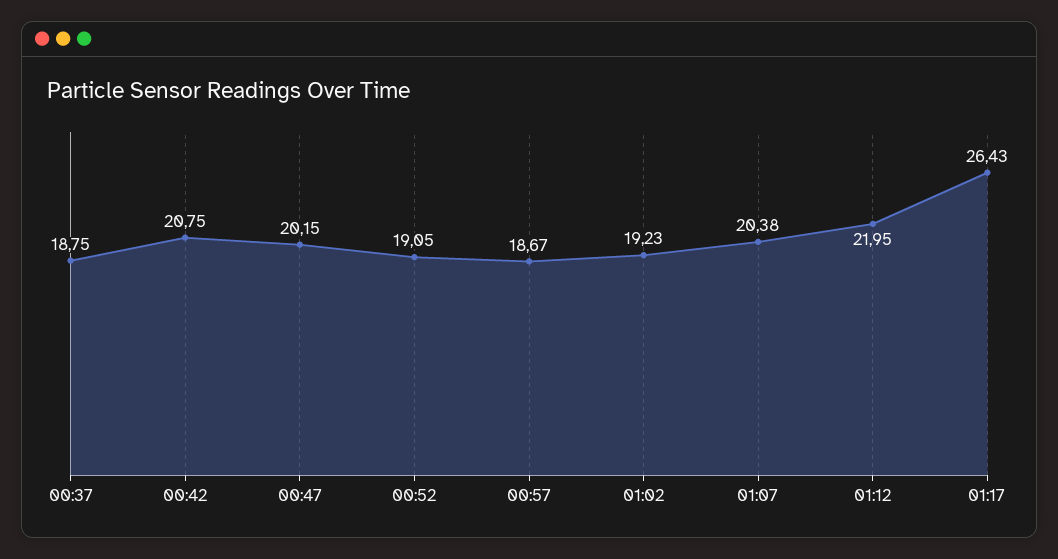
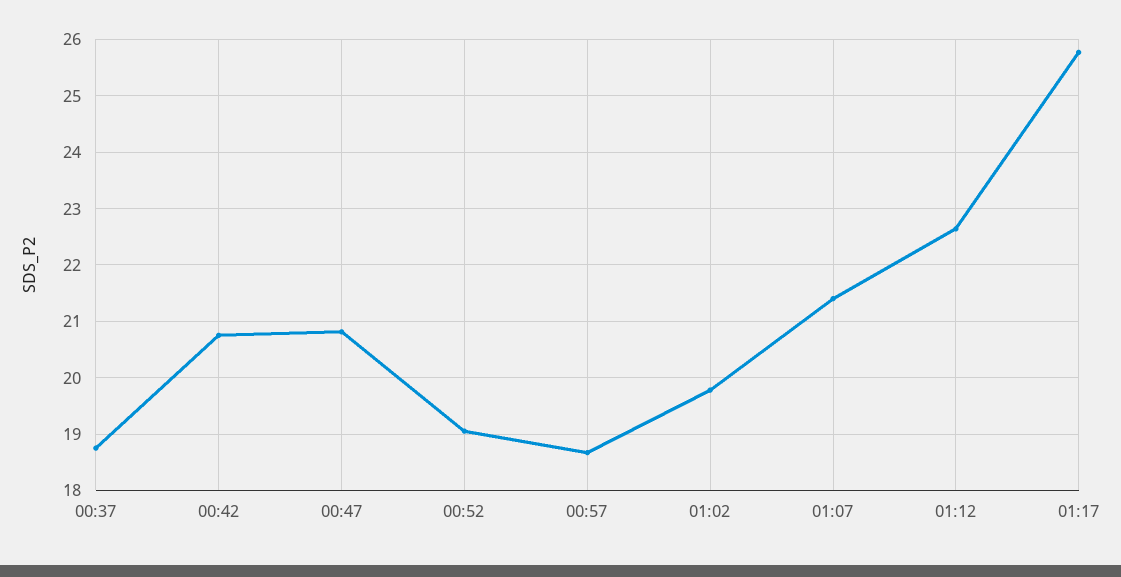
  {
    "00:37": 18.75,
    "00:42": 20.75,
-   "00:47": 20.15,
+   "00:47": 20.8,
    "00:52": 19.05,
    "00:57": 18.67,
-   "01:02": 19.23,
+   "01:02": 19.8,
-   "01:07": 20.38,
+   "01:07": 21.4,
-   "01:12": 21.95,
+   "01:12": 22.6,
-   "01:17": 26.43
+   "01:17": 25.8
  }

